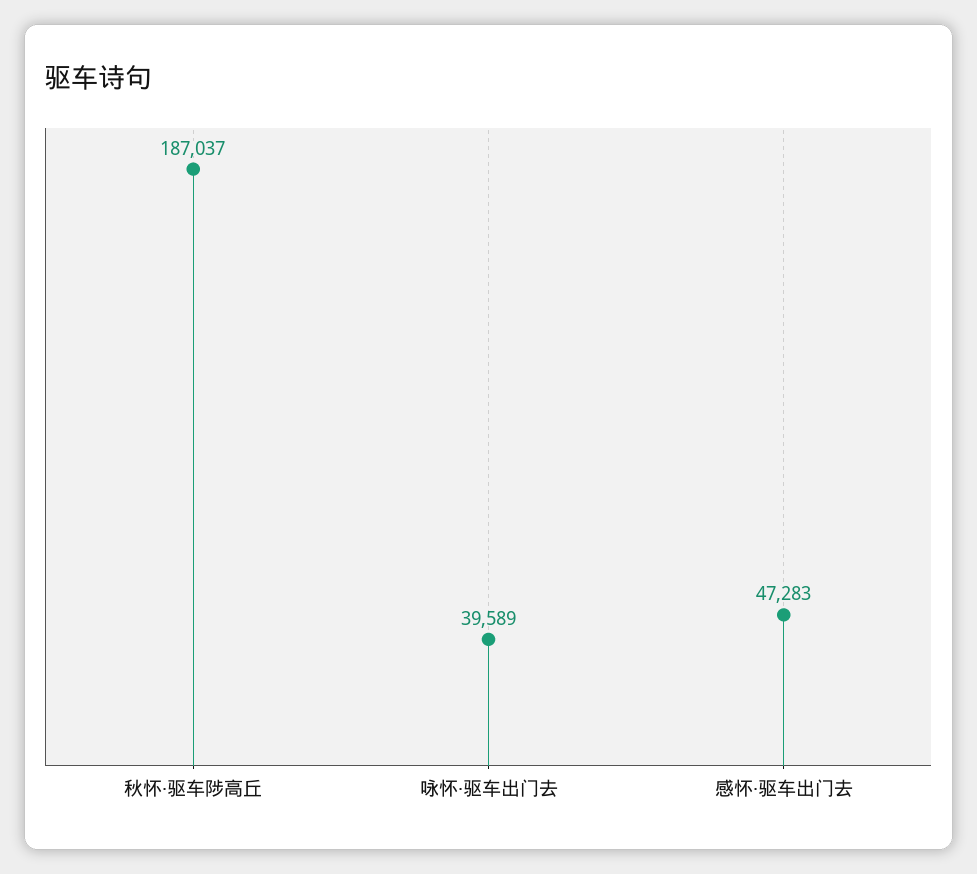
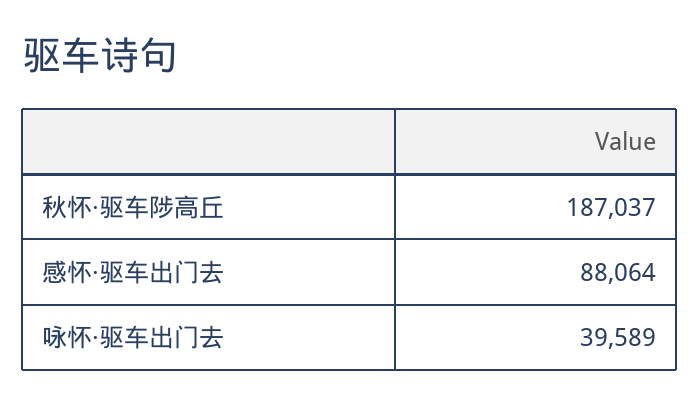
  {
    "秋怀·驱车陟高丘": 187037,
    "咏怀·驱车出门去": 39589,
-   "感怀·驱车出门去": 47283
+   "感怀·驱车出门去": 88064
  }

